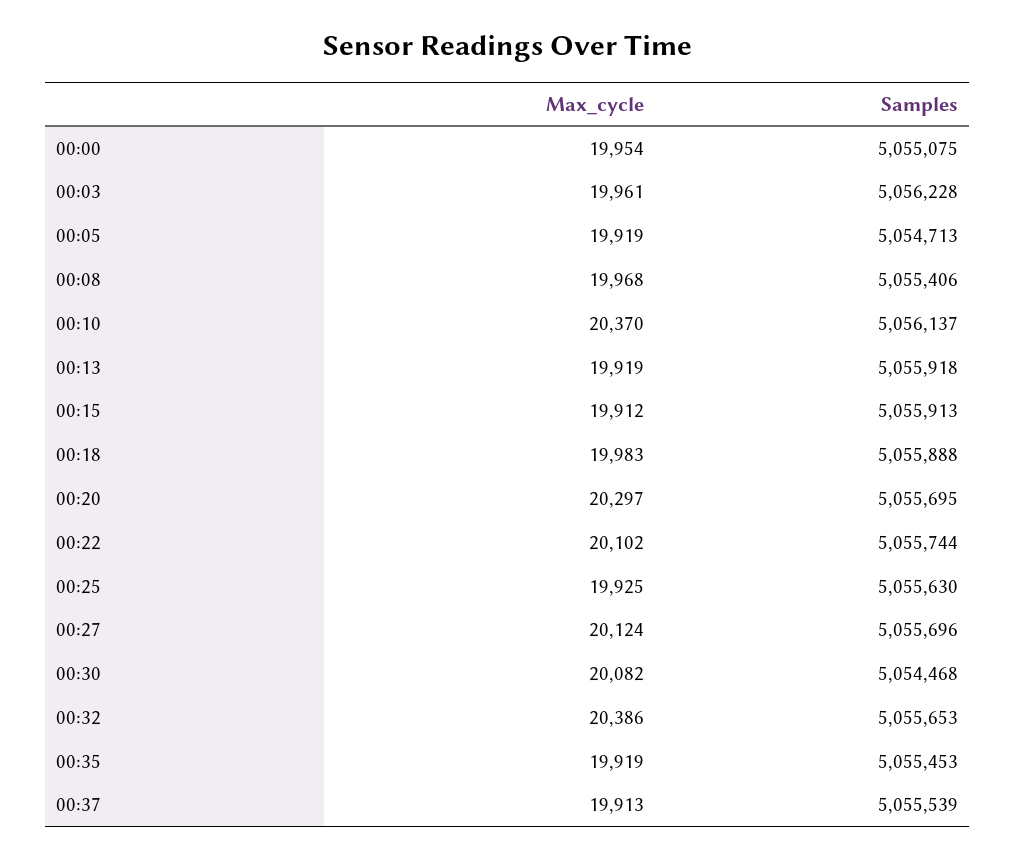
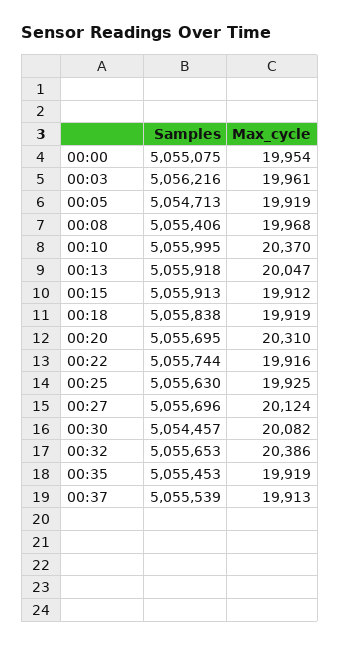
  {
    "Max_cycle": {
      "00:00": 19954,
      "00:03": 19961,
      "00:05": 19919,
      "00:08": 19968,
      "00:10": 20370,
-     "00:13": 19919,
+     "00:13": 20047,
      "00:15": 19912,
-     "00:18": 19983,
+     "00:18": 19919,
-     "00:20": 20297,
+     "00:20": 20310,
-     "00:22": 20102,
+     "00:22": 19916,
      "00:25": 19925,
      "00:27": 20124,
      "00:30": 20082,
      "00:32": 20386,
      "00:35": 19919,
      "00:37": 19913
    },
    "Samples": {
      "00:00": 5055075,
-     "00:03": 5056228,
+     "00:03": 5056216,
      "00:05": 5054713,
      "00:08": 5055406,
-     "00:10": 5056137,
+     "00:10": 5055995,
      "00:13": 5055918,
      "00:15": 5055913,
-     "00:18": 5055888,
+     "00:18": 5055838,
      "00:20": 5055695,
      "00:22": 5055744,
      "00:25": 5055630,
      "00:27": 5055696,
-     "00:30": 5054468,
+     "00:30": 5054457,
      "00:32": 5055653,
      "00:35": 5055453,
      "00:37": 5055539
    }
  }

